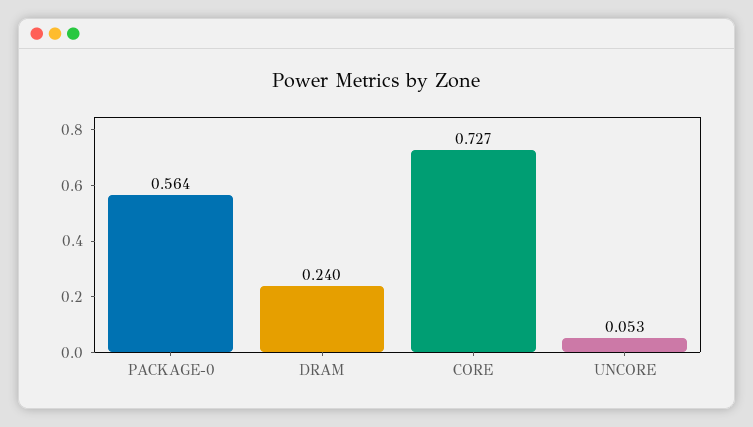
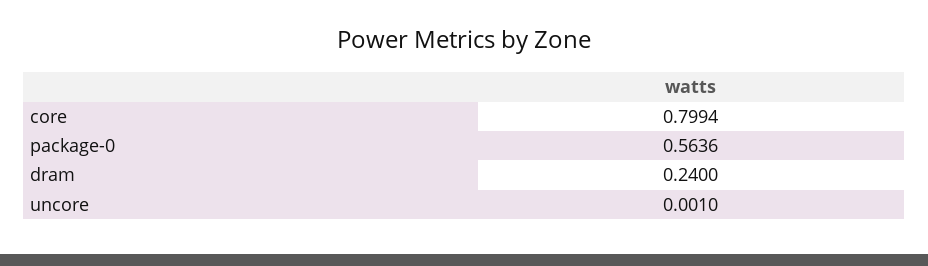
  {
    "PACKAGE-0": 0.5636,
    "DRAM": 0.24,
-   "CORE": 0.727,
+   "CORE": 0.7994,
-   "UNCORE": 0.053
+   "UNCORE": 0.001
  }

